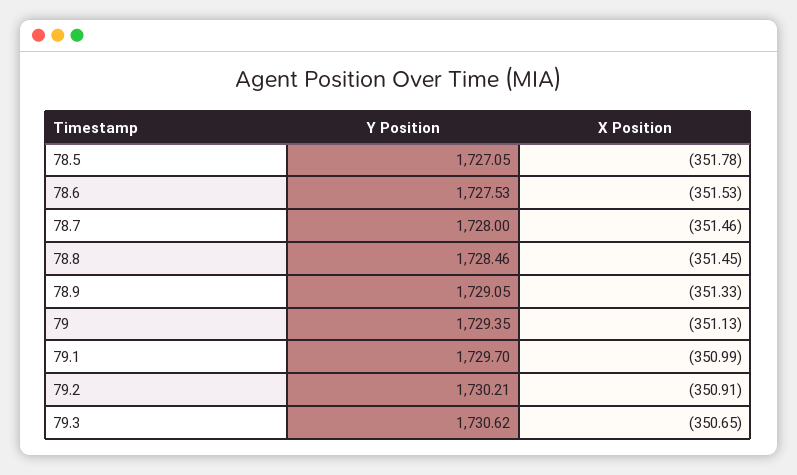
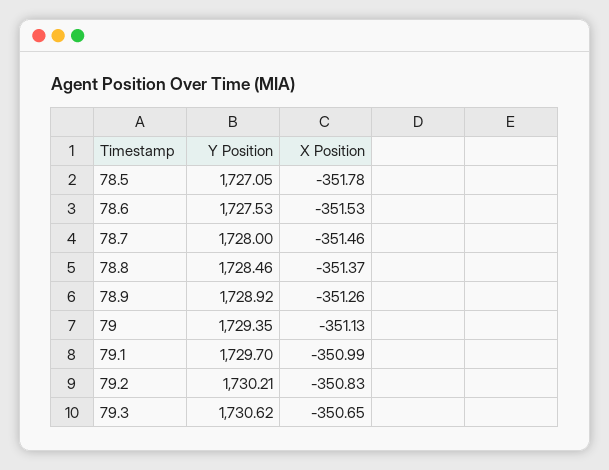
  {
    "Y Position": {
      "78.5": 1727.05,
      "78.6": 1727.53,
      "78.7": 1728,
      "78.8": 1728.46,
-     "78.9": 1729.05,
+     "78.9": 1728.92,
      "79": 1729.35,
      "79.1": 1729.7,
      "79.2": 1730.21,
      "79.3": 1730.62
    },
    "X Position": {
      "78.5": -351.78,
      "78.6": -351.53,
      "78.7": -351.46,
-     "78.8": -351.45,
+     "78.8": -351.37,
-     "78.9": -351.33,
+     "78.9": -351.26,
      "79": -351.13,
      "79.1": -350.99,
-     "79.2": -350.91,
+     "79.2": -350.83,
      "79.3": -350.65
    }
  }

